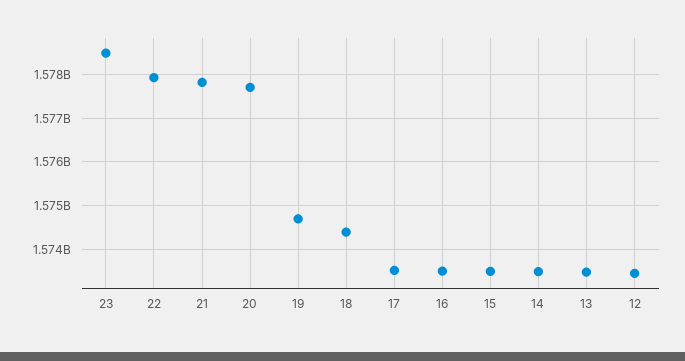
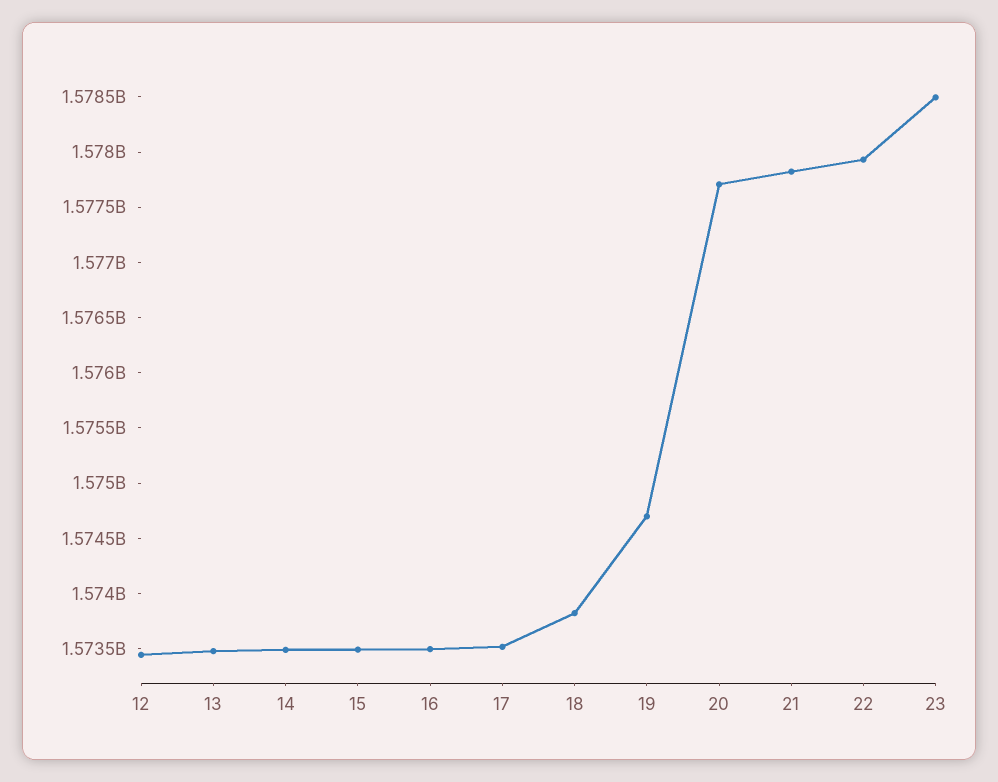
  {
    "23": 1578500000,
    "22": 1577900000,
    "21": 1577800000,
    "20": 1577700000,
    "19": 1574700000,
-   "18": 1574400000,
+   "18": 1573800000,
    "17": 1573500000,
    "16": 1573500000,
    "15": 1573500000,
    "14": 1573500000,
    "13": 1573500000,
    "12": 1573400000
  }

